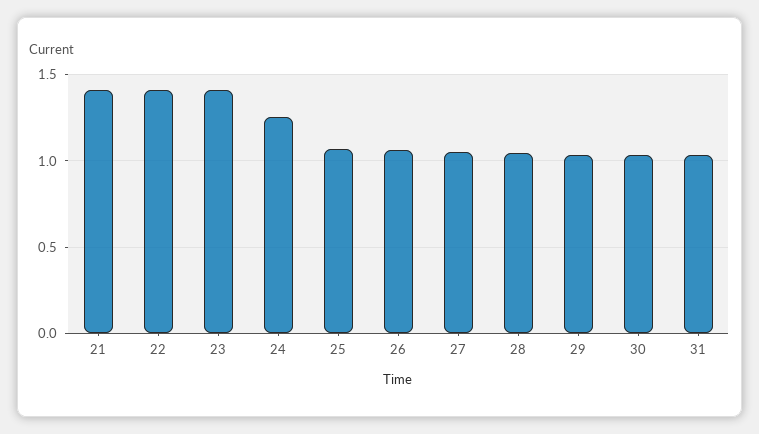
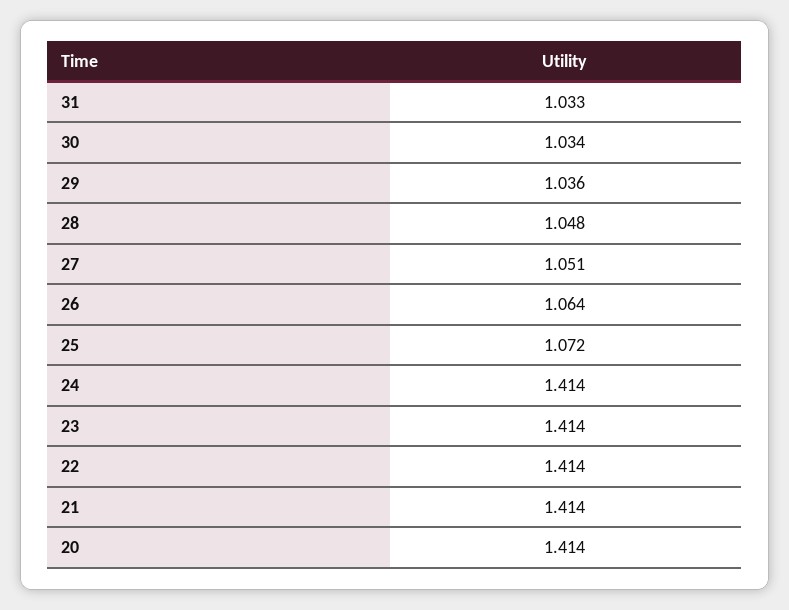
  {
    "21": 1.414,
    "22": 1.414,
    "23": 1.414,
-   "24": 1.25,
+   "24": 1.414,
    "25": 1.072,
    "26": 1.064,
    "27": 1.051,
    "28": 1.048,
    "29": 1.036,
    "30": 1.034,
-   "31": 1.033
+   "31": 1.033,
+   "20": 1.414
  }

